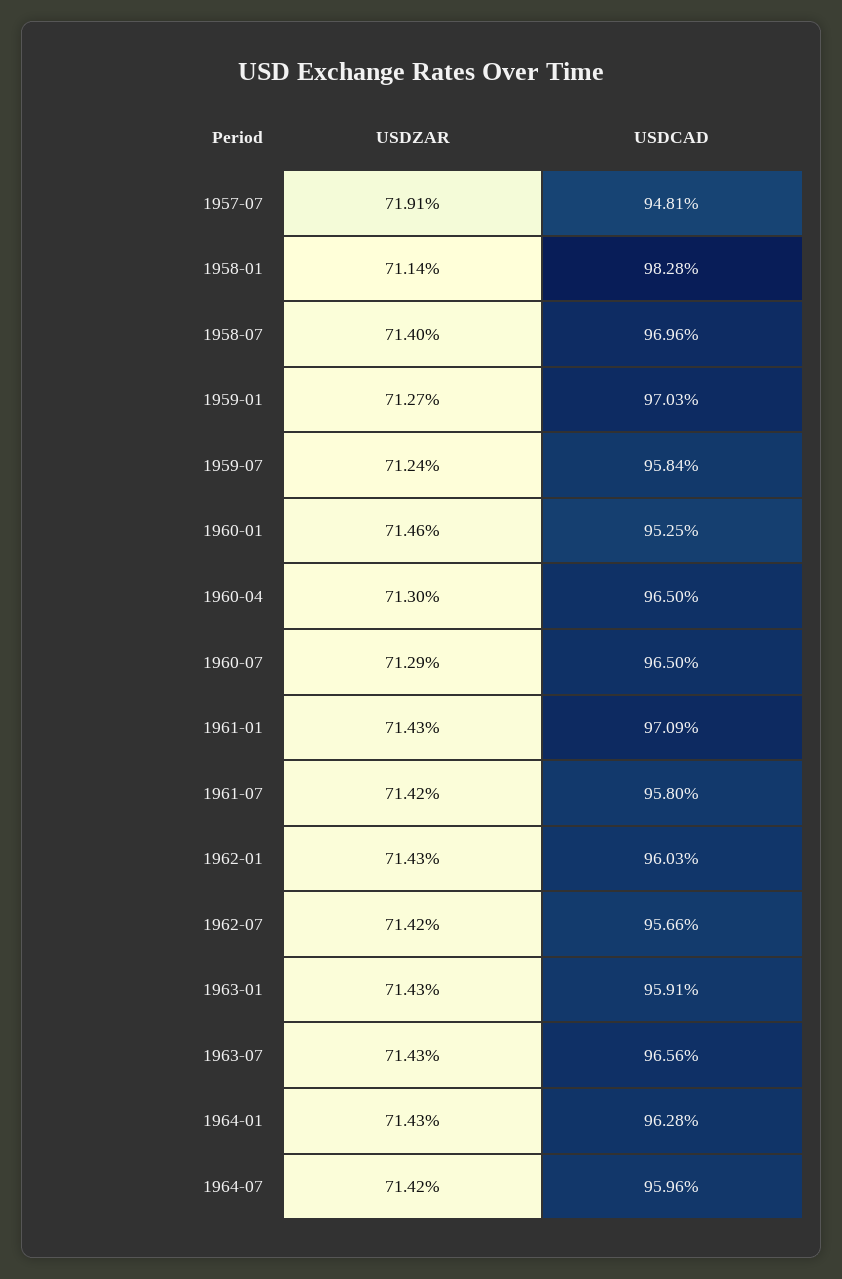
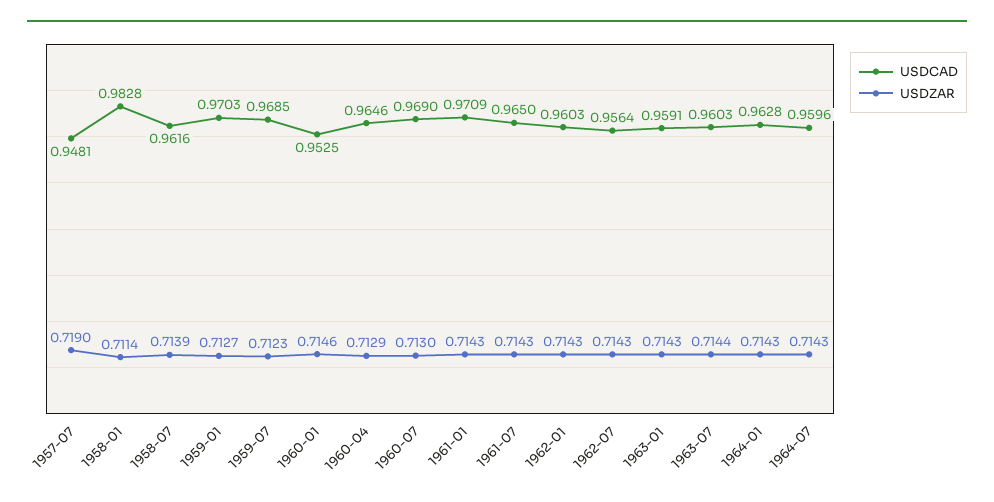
  {
    "USDZAR": {
-     "1957-07": 0.7191,
+     "1957-07": 0.719,
      "1958-01": 0.7114,
-     "1958-07": 0.714,
+     "1958-07": 0.7139,
      "1959-01": 0.7127,
-     "1959-07": 0.7124,
+     "1959-07": 0.7123,
      "1960-01": 0.7146,
-     "1960-04": 0.713,
+     "1960-04": 0.7129,
-     "1960-07": 0.7129,
+     "1960-07": 0.713,
      "1961-01": 0.7143,
-     "1961-07": 0.7142,
+     "1961-07": 0.7143,
      "1962-01": 0.7143,
-     "1962-07": 0.7142,
+     "1962-07": 0.7143,
      "1963-01": 0.7143,
-     "1963-07": 0.7143,
+     "1963-07": 0.7144,
      "1964-01": 0.7143,
-     "1964-07": 0.7142
+     "1964-07": 0.7143
    },
    "USDCAD": {
      "1957-07": 0.9481,
      "1958-01": 0.9828,
-     "1958-07": 0.9696,
+     "1958-07": 0.9616,
      "1959-01": 0.9703,
-     "1959-07": 0.9584,
+     "1959-07": 0.9685,
      "1960-01": 0.9525,
-     "1960-04": 0.965,
+     "1960-04": 0.9646,
-     "1960-07": 0.965,
+     "1960-07": 0.969,
      "1961-01": 0.9709,
-     "1961-07": 0.958,
+     "1961-07": 0.965,
      "1962-01": 0.9603,
-     "1962-07": 0.9566,
+     "1962-07": 0.9564,
      "1963-01": 0.9591,
-     "1963-07": 0.9656,
+     "1963-07": 0.9603,
      "1964-01": 0.9628,
      "1964-07": 0.9596
    }
  }

